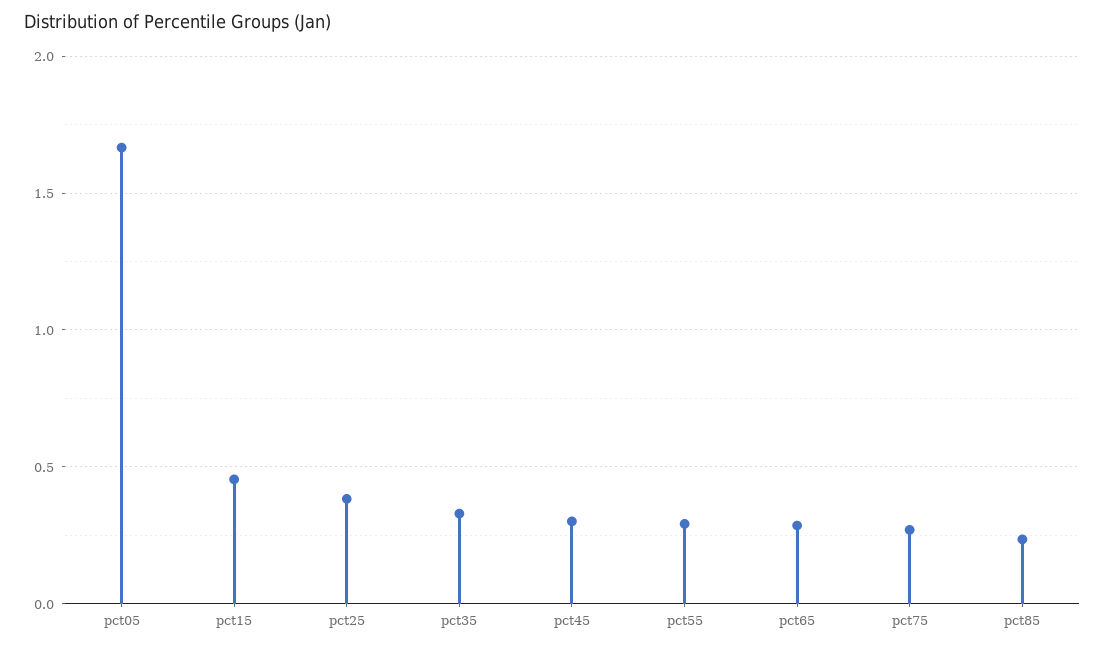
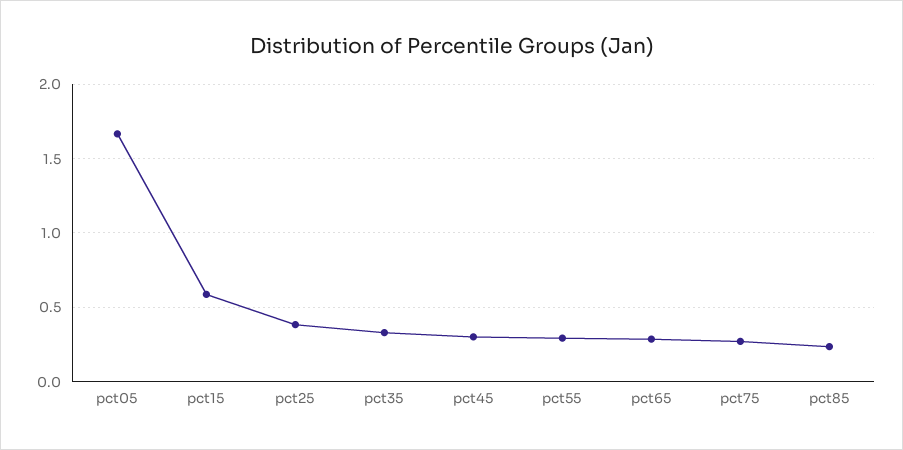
  {
    "pct05": 1.65,
-   "pct15": 0.45,
+   "pct15": 0.6,
    "pct25": 0.4,
    "pct35": 0.35,
    "pct45": 0.3,
    "pct55": 0.3,
    "pct65": 0.3,
    "pct75": 0.25,
    "pct85": 0.25
  }

